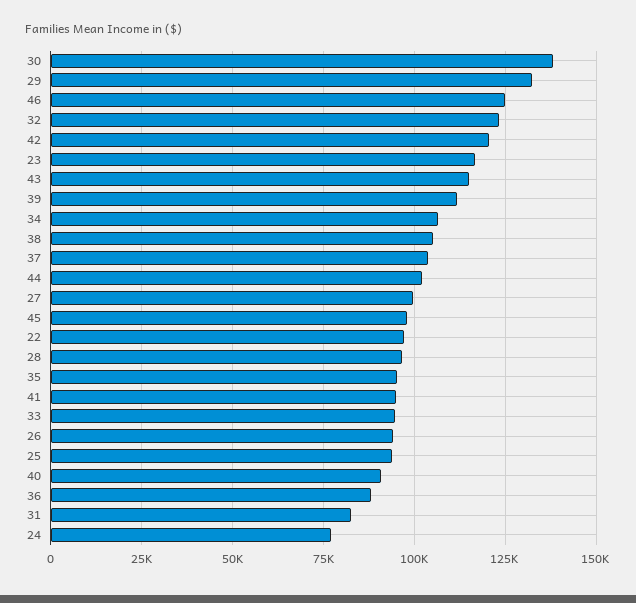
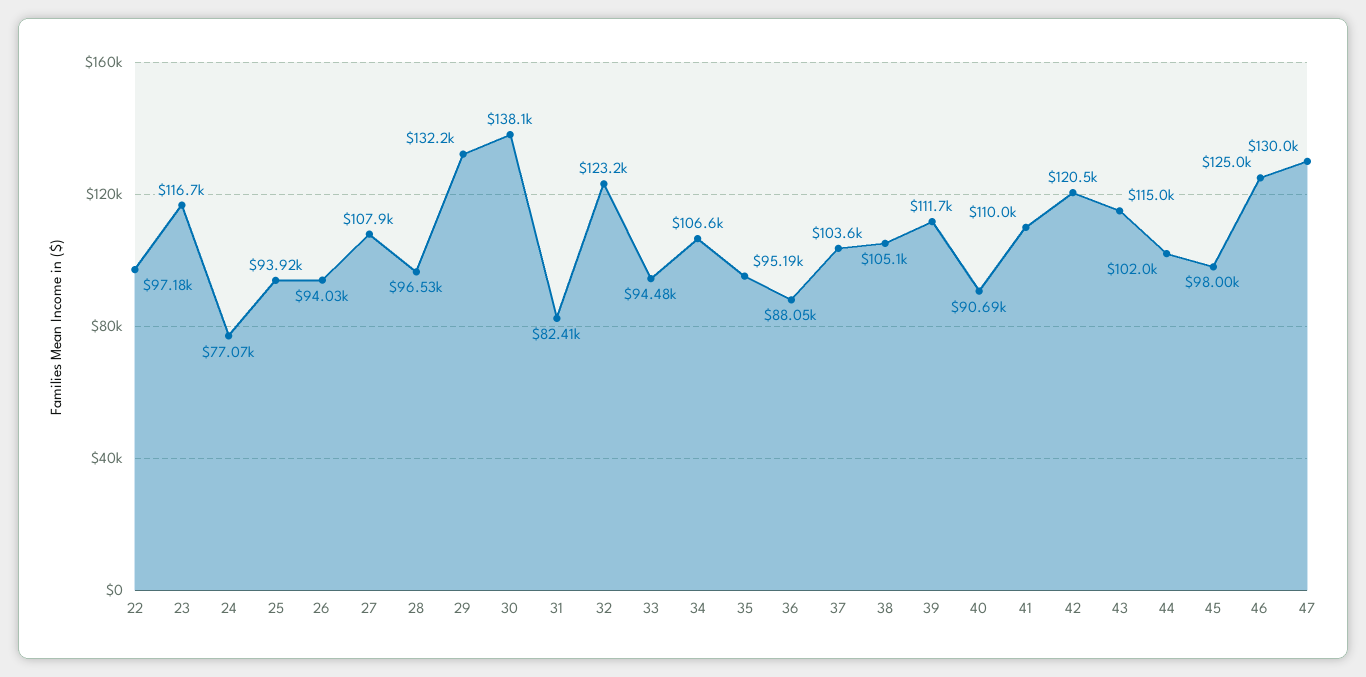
  {
    "30": 138100,
    "29": 132200,
    "46": 125000,
    "32": 123200,
    "42": 120500,
    "23": 116700,
    "43": 115000,
    "39": 111700,
    "34": 106600,
    "38": 105100,
    "37": 103600,
    "44": 102000,
-   "27": 100000,
+   "27": 107900,
    "45": 98000,
    "22": 97180,
    "28": 96530,
    "35": 95190,
-   "41": 95000,
+   "41": 110000,
    "33": 94480,
    "26": 94030,
    "25": 93920,
    "40": 90690,
    "36": 88050,
    "31": 82410,
-   "24": 77070
+   "24": 77070,
+   "47": 130000
  }

